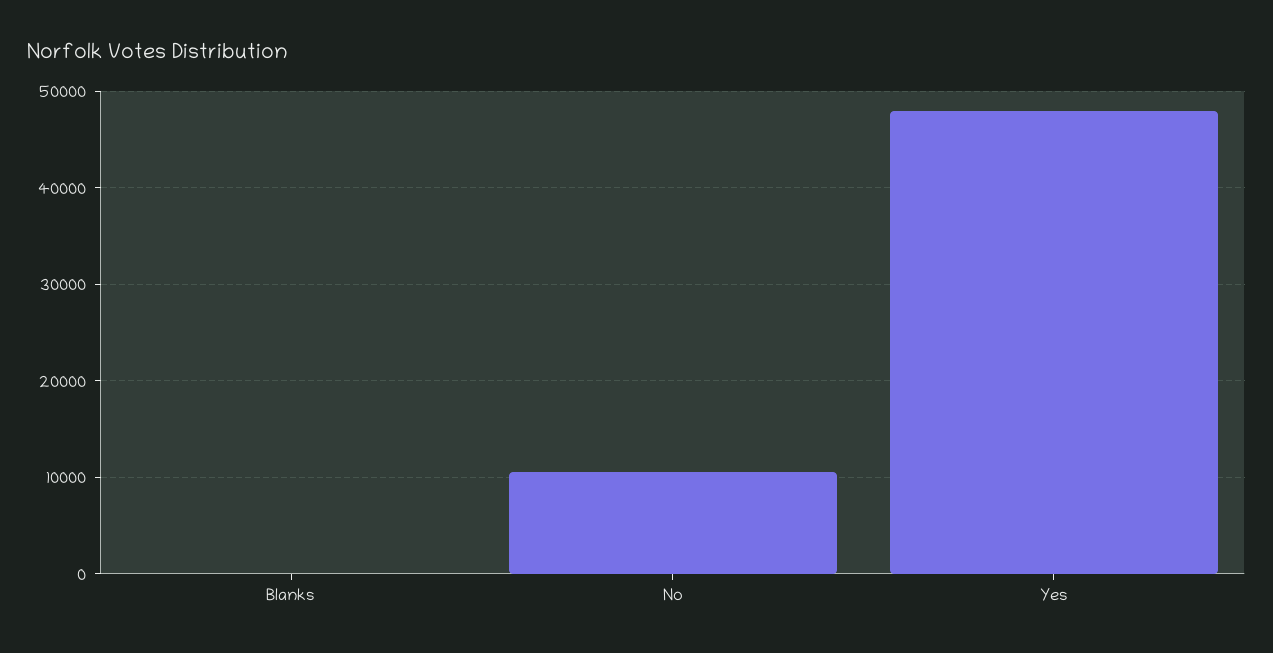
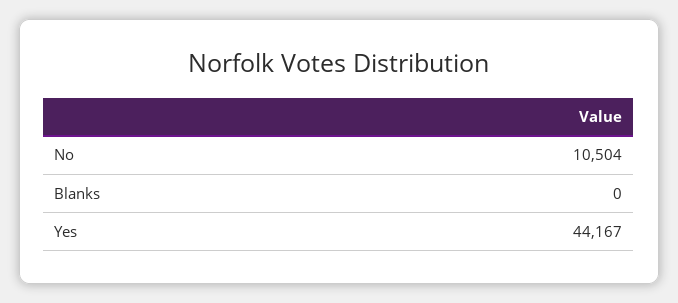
  {
    "Blanks": 0,
    "No": 10504,
-   "Yes": 48000
+   "Yes": 44167
  }

